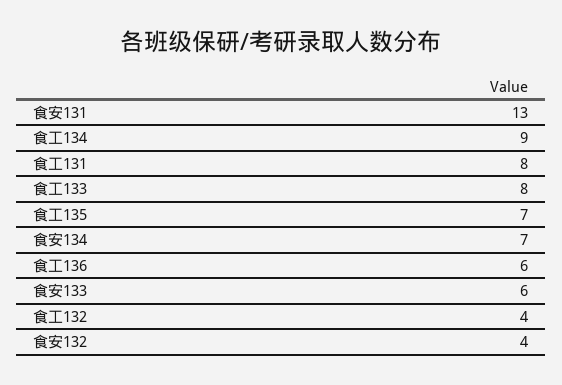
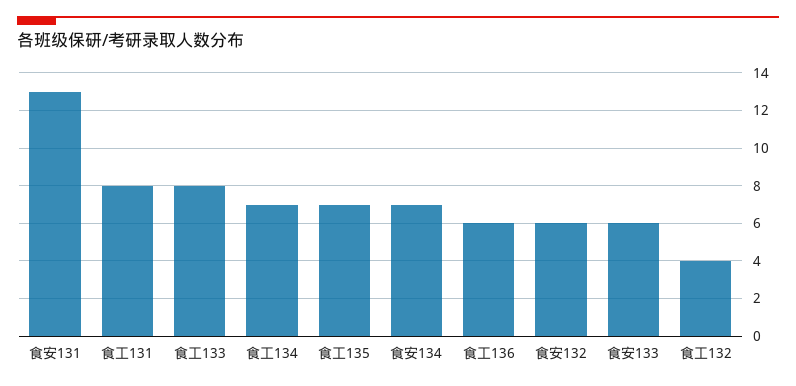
  {
    "食安131": 13,
-   "食工134": 9,
+   "食工134": 7,
    "食工131": 8,
    "食工133": 8,
    "食工135": 7,
    "食安134": 7,
    "食工136": 6,
    "食安133": 6,
    "食工132": 4,
-   "食安132": 4
+   "食安132": 6
  }

